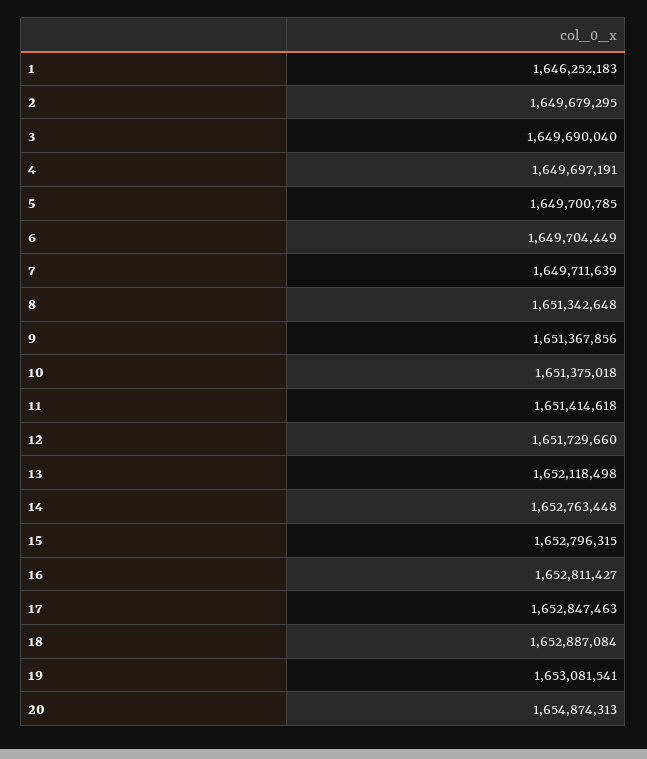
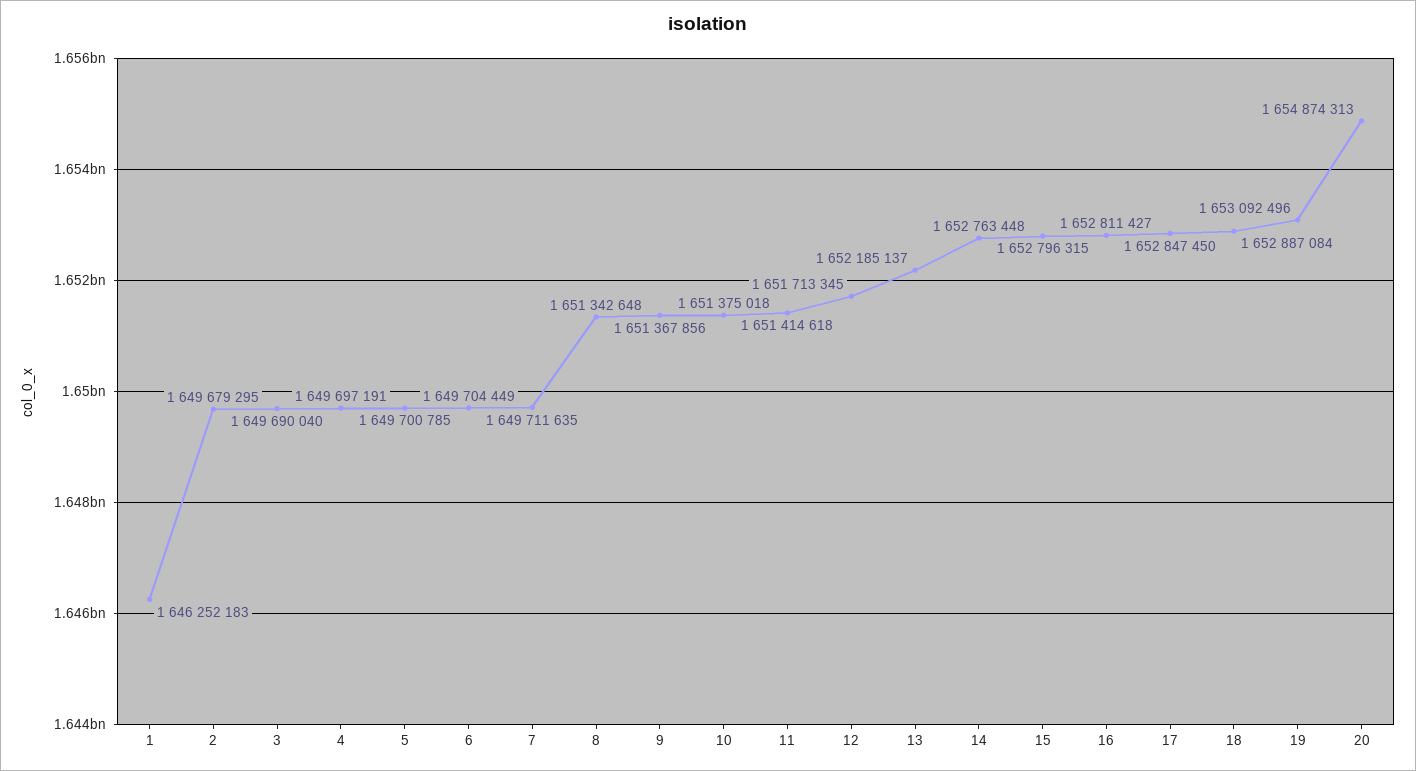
  {
    "1": 1646252183,
    "2": 1649679295,
    "3": 1649690040,
    "4": 1649697191,
    "5": 1649700785,
    "6": 1649704449,
-   "7": 1649711639,
+   "7": 1649711635,
    "8": 1651342648,
    "9": 1651367856,
    "10": 1651375018,
    "11": 1651414618,
-   "12": 1651729660,
+   "12": 1651713345,
-   "13": 1652118498,
+   "13": 1652185137,
    "14": 1652763448,
    "15": 1652796315,
    "16": 1652811427,
-   "17": 1652847463,
+   "17": 1652847450,
    "18": 1652887084,
-   "19": 1653081541,
+   "19": 1653092496,
    "20": 1654874313
  }

